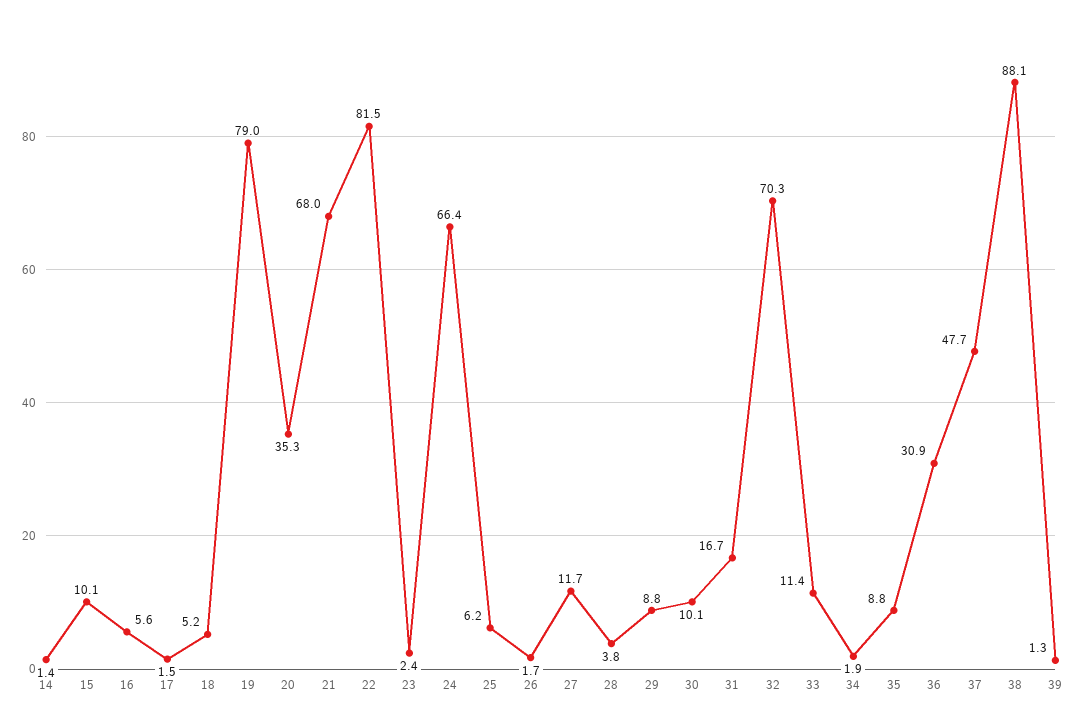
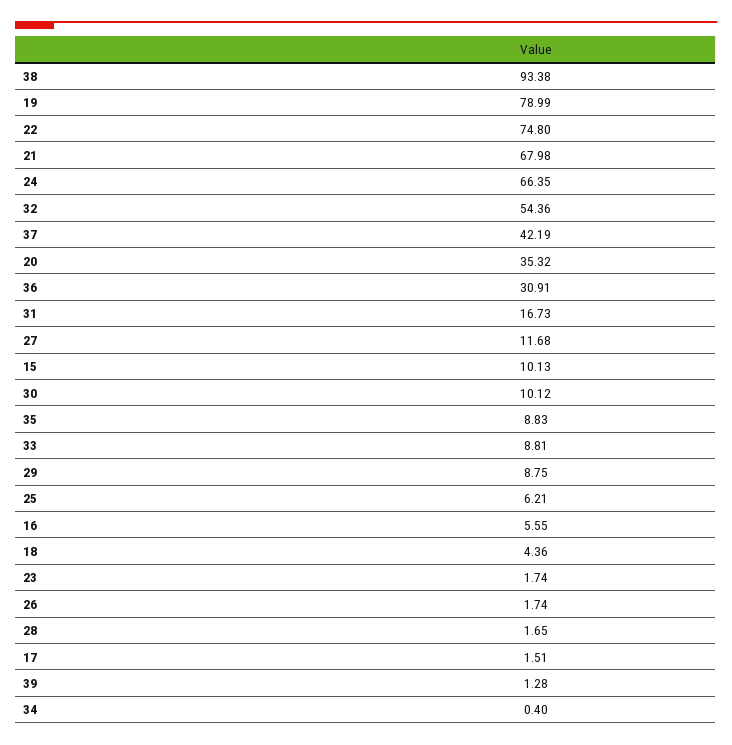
  {
-   "14": 1.4,
    "15": 10.13,
    "16": 5.55,
    "17": 1.51,
-   "18": 5.2,
+   "18": 4.36,
    "19": 78.99,
    "20": 35.32,
    "21": 67.98,
-   "22": 81.5,
+   "22": 74.8,
-   "23": 2.4,
+   "23": 1.74,
    "24": 66.35,
    "25": 6.21,
    "26": 1.74,
    "27": 11.68,
-   "28": 3.8,
+   "28": 1.65,
    "29": 8.75,
    "30": 10.12,
    "31": 16.73,
-   "32": 70.3,
+   "32": 54.36,
-   "33": 11.4,
+   "33": 8.81,
-   "34": 1.9,
+   "34": 0.4,
    "35": 8.83,
    "36": 30.91,
-   "37": 47.7,
+   "37": 42.19,
-   "38": 88.1,
+   "38": 93.38,
    "39": 1.28
  }

